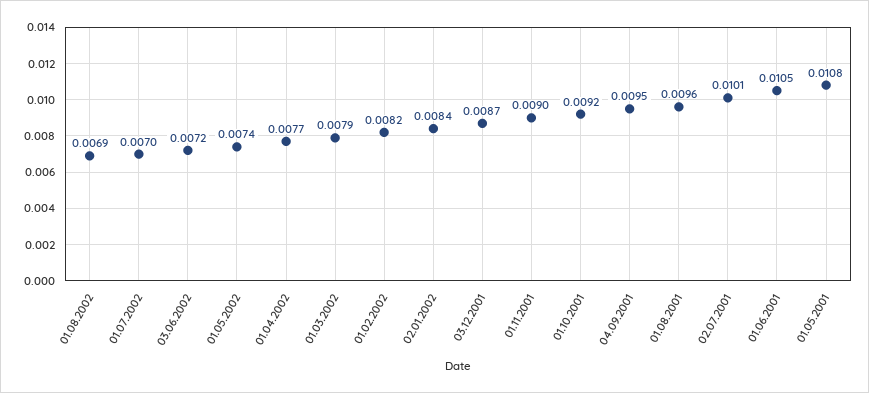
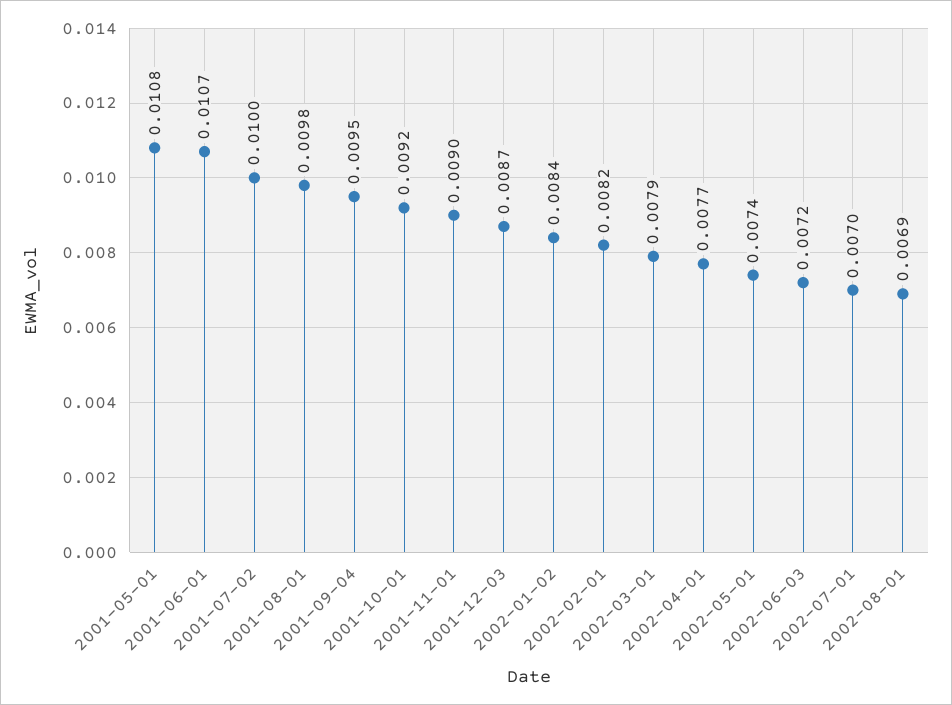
  {
    "01.08.2002": 0.0069,
    "01.07.2002": 0.007,
    "03.06.2002": 0.0072,
    "01.05.2002": 0.0074,
    "01.04.2002": 0.0077,
    "01.03.2002": 0.0079,
    "01.02.2002": 0.0082,
    "02.01.2002": 0.0084,
    "03.12.2001": 0.0087,
    "01.11.2001": 0.009,
    "01.10.2001": 0.0092,
    "04.09.2001": 0.0095,
-   "01.08.2001": 0.0096,
+   "01.08.2001": 0.0098,
-   "02.07.2001": 0.0101,
+   "02.07.2001": 0.01,
-   "01.06.2001": 0.0105,
+   "01.06.2001": 0.0107,
    "01.05.2001": 0.0108
  }

